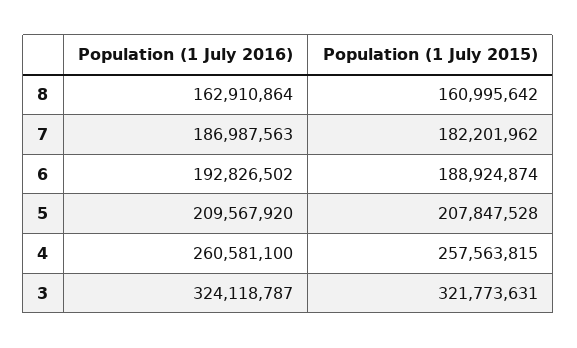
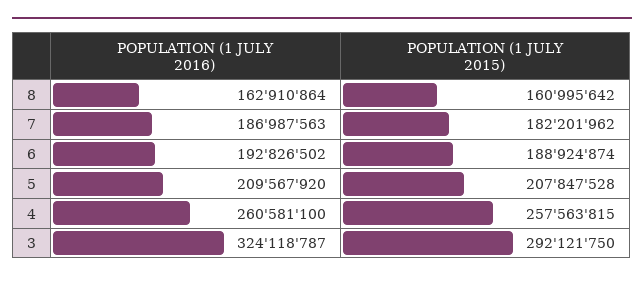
  {
    "Population (1 July 2016)": {
      "8": 162910864,
      "7": 186987563,
      "6": 192826502,
      "5": 209567920,
      "4": 260581100,
      "3": 324118787
    },
    "Population (1 July 2015)": {
      "8": 160995642,
      "7": 182201962,
      "6": 188924874,
      "5": 207847528,
      "4": 257563815,
-     "3": 321773631
+     "3": 292121750
    }
  }

